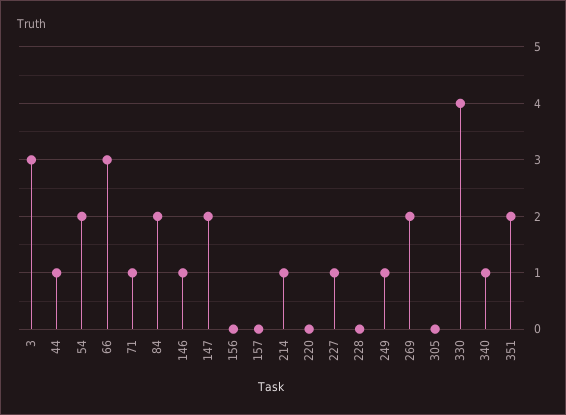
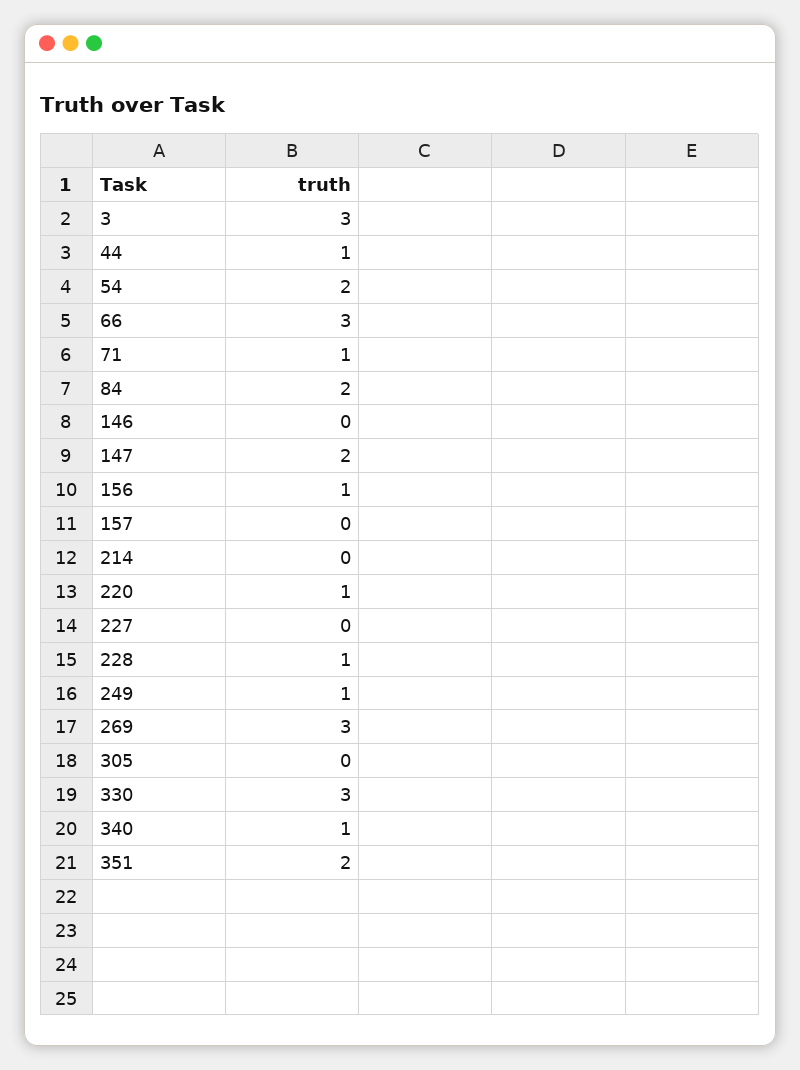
  {
    "3": 3,
    "44": 1,
    "54": 2,
    "66": 3,
    "71": 1,
    "84": 2,
-   "146": 1,
+   "146": 0,
    "147": 2,
-   "156": 0,
+   "156": 1,
    "157": 0,
-   "214": 1,
+   "214": 0,
-   "220": 0,
+   "220": 1,
-   "227": 1,
+   "227": 0,
-   "228": 0,
+   "228": 1,
    "249": 1,
-   "269": 2,
+   "269": 3,
    "305": 0,
-   "330": 4,
+   "330": 3,
    "340": 1,
    "351": 2
  }

